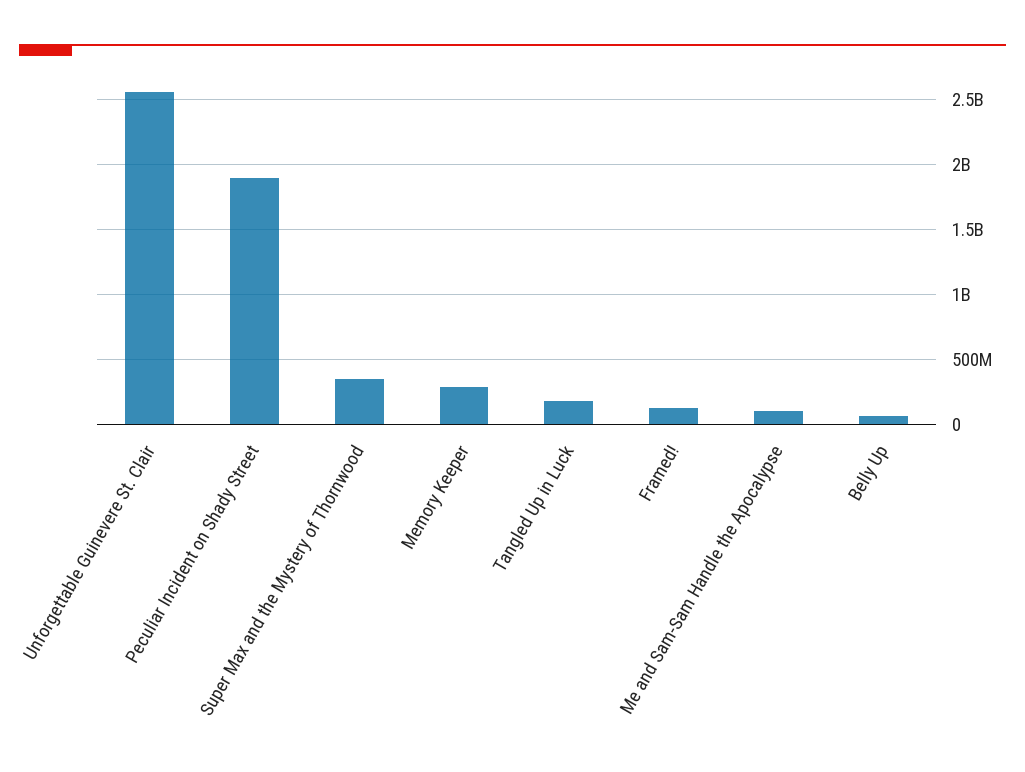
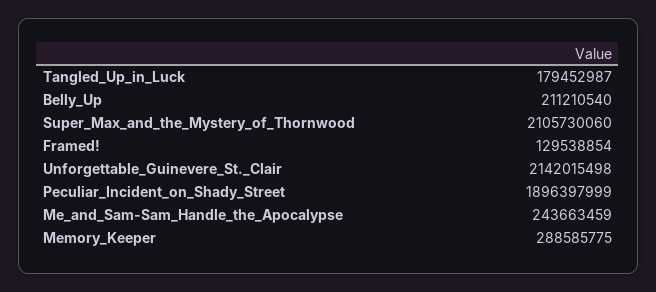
  {
-   "Unforgettable Guinevere St. Clair": 2550000000,
+   "Unforgettable Guinevere St. Clair": 2142015498,
    "Peculiar Incident on Shady Street": 1896397999,
-   "Super Max and the Mystery of Thornwood": 350000000,
+   "Super Max and the Mystery of Thornwood": 2105730060,
    "Memory Keeper": 288585775,
    "Tangled Up in Luck": 179452987,
    "Framed!": 129538854,
-   "Me and Sam-Sam Handle the Apocalypse": 100000000,
+   "Me and Sam-Sam Handle the Apocalypse": 243663459,
-   "Belly Up": 50000000
+   "Belly Up": 211210540
  }

